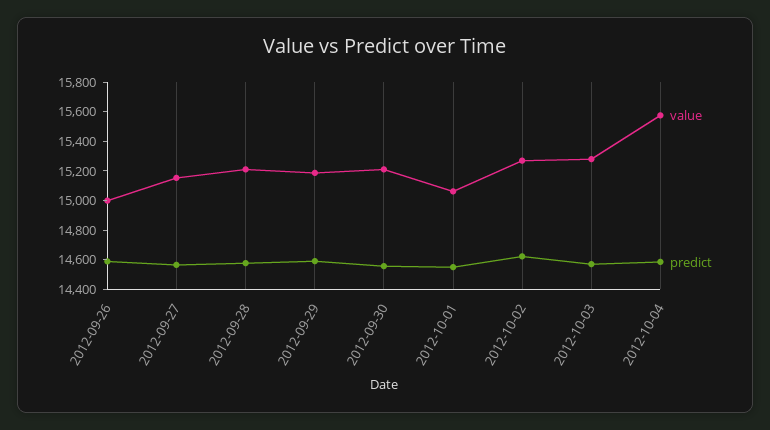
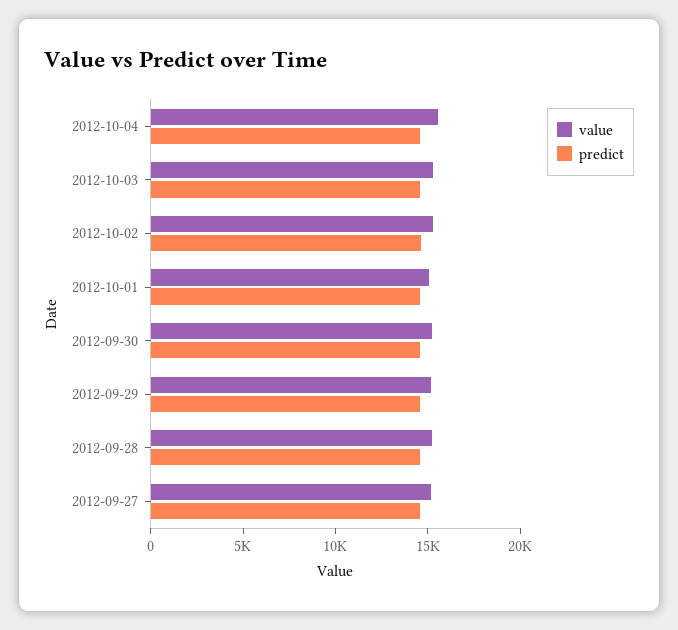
  {
    "value": {
-     "2012-09-26": 15000,
      "2012-09-27": 15200,
      "2012-09-28": 15200,
      "2012-09-29": 15200,
      "2012-09-30": 15200,
      "2012-10-01": 15100,
      "2012-10-02": 15300,
      "2012-10-03": 15300,
      "2012-10-04": 15600
    },
    "predict": {
-     "2012-09-26": 14600,
      "2012-09-27": 14600,
      "2012-09-28": 14600,
      "2012-09-29": 14600,
      "2012-09-30": 14600,
      "2012-10-01": 14600,
      "2012-10-02": 14600,
      "2012-10-03": 14600,
      "2012-10-04": 14600
    }
  }

